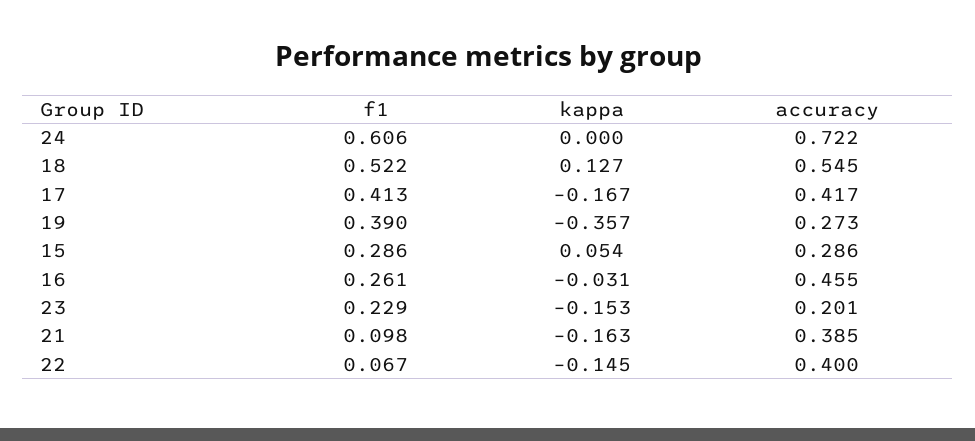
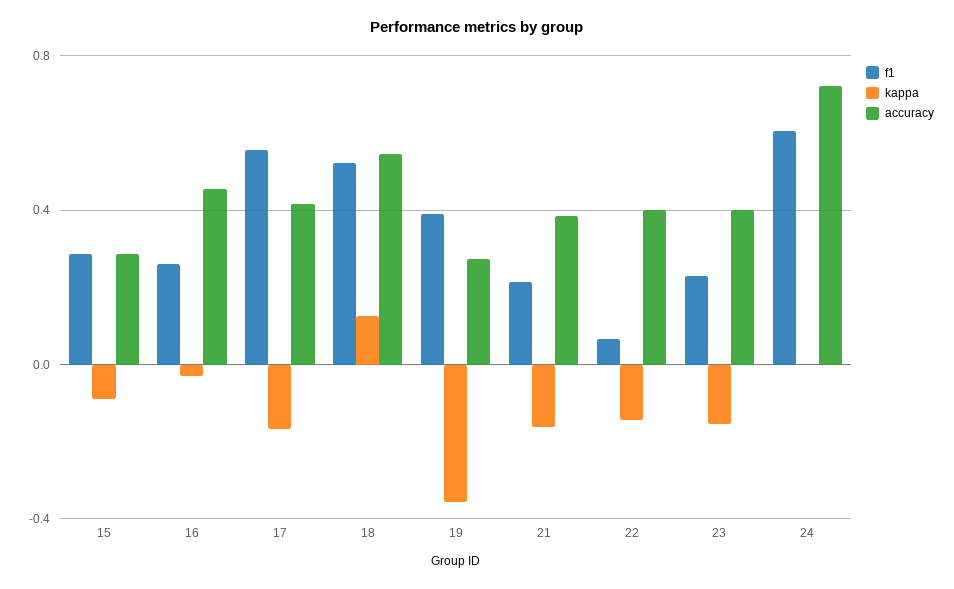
  {
    "f1": {
      "24": 0.606,
      "18": 0.522,
-     "17": 0.413,
+     "17": 0.55,
      "19": 0.39,
      "15": 0.286,
      "16": 0.261,
      "23": 0.229,
-     "21": 0.098,
+     "21": 0.2,
      "22": 0.067
    },
    "kappa": {
      "24": 0,
      "18": 0.127,
      "17": -0.167,
      "19": -0.357,
-     "15": 0.054,
+     "15": -0.1,
      "16": -0.031,
      "23": -0.153,
      "21": -0.163,
      "22": -0.145
    },
    "accuracy": {
      "24": 0.722,
      "18": 0.545,
      "17": 0.417,
      "19": 0.273,
      "15": 0.286,
      "16": 0.455,
-     "23": 0.201,
+     "23": 0.4,
      "21": 0.385,
      "22": 0.4
    }
  }

